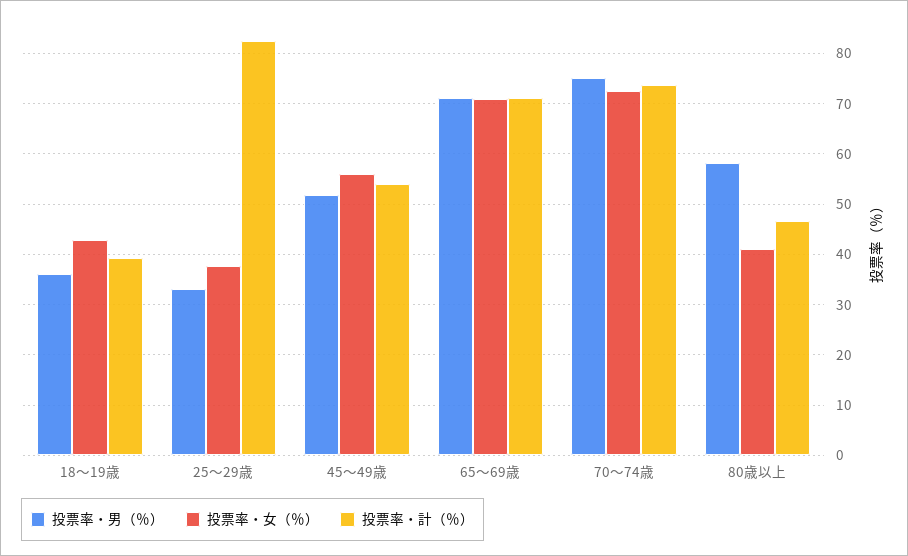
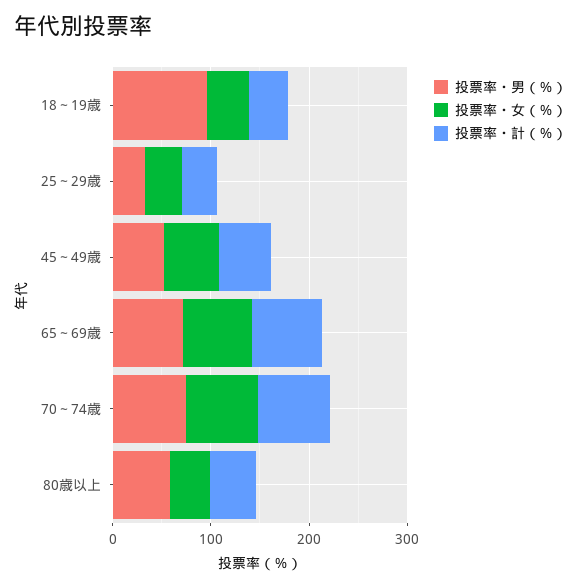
  {
    "投票率・男（％）": {
-     "18～19歳": 36,
+     "18～19歳": 100,
      "25～29歳": 34,
      "45～49歳": 52,
      "65～69歳": 72,
      "70～74歳": 76,
      "80歳以上": 58
    },
    "投票率・女（％）": {
      "18～19歳": 42,
      "25～29歳": 38,
      "45～49歳": 56,
      "65～69歳": 70,
      "70～74歳": 72,
      "80歳以上": 42
    },
    "投票率・計（％）": {
      "18～19歳": 40,
-     "25～29歳": 82,
+     "25～29歳": 40,
      "45～49歳": 54,
      "65～69歳": 72,
      "70～74歳": 74,
      "80歳以上": 46
    }
  }

